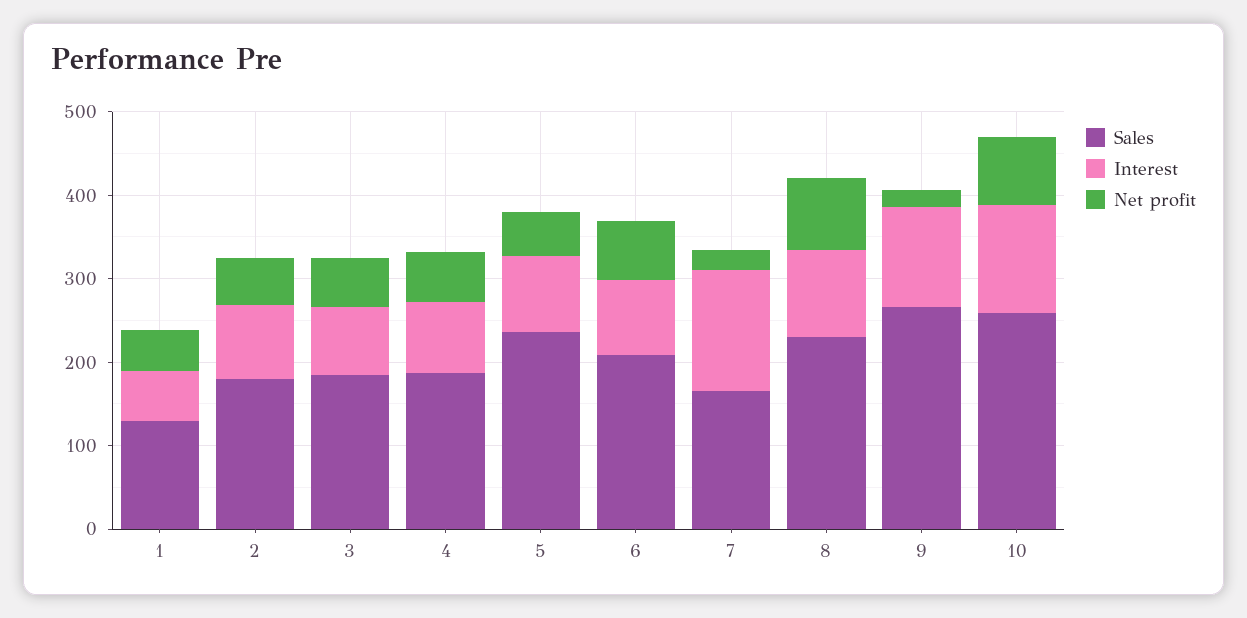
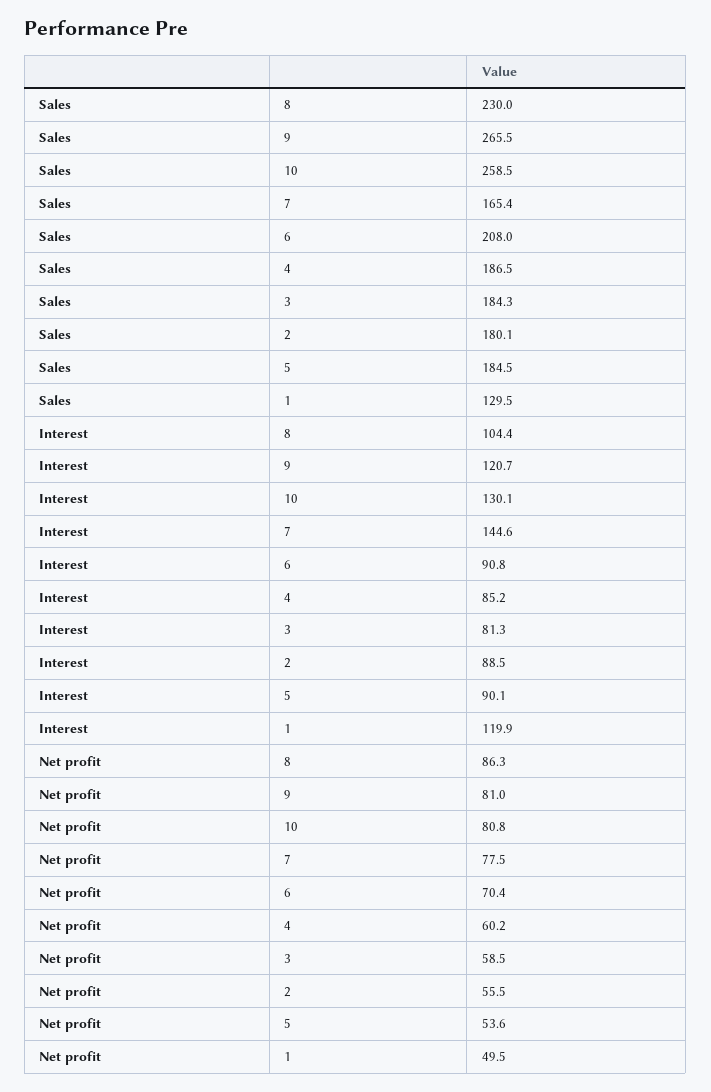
  {
    "Sales": {
      "1": 129.5,
      "2": 180.1,
      "3": 184.3,
      "4": 186.5,
-     "5": 240,
+     "5": 184.5,
      "6": 208,
      "7": 165.4,
      "8": 230,
      "9": 265.5,
      "10": 258.5
    },
    "Interest": {
-     "1": 60,
+     "1": 119.9,
      "2": 88.5,
      "3": 81.3,
      "4": 85.2,
      "5": 90.1,
      "6": 90.8,
      "7": 144.6,
      "8": 104.4,
      "9": 120.7,
      "10": 130.1
    },
    "Net profit": {
      "1": 49.5,
      "2": 55.5,
      "3": 58.5,
      "4": 60.2,
      "5": 53.6,
      "6": 70.4,
-     "7": 20,
+     "7": 77.5,
      "8": 86.3,
-     "9": 20,
+     "9": 81,
      "10": 80.8
    }
  }

